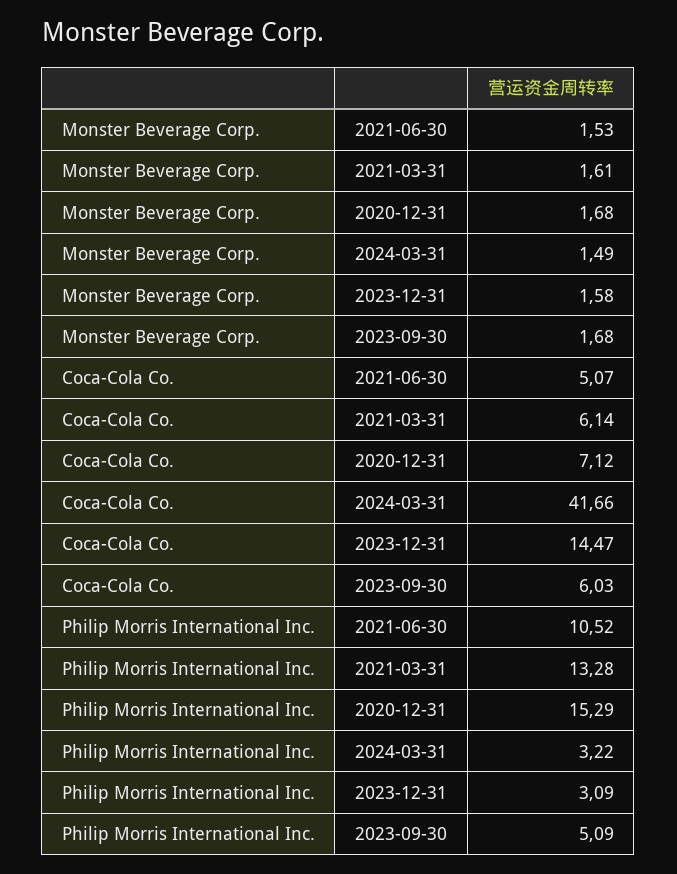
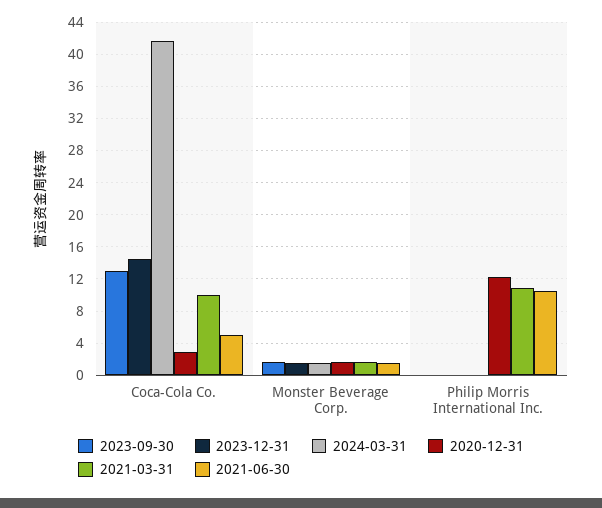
  {
    "2021-06-30": {
      "Monster Beverage Corp.": 1.53,
      "Coca-Cola Co.": 5.07,
      "Philip Morris International Inc.": 10.52
    },
    "2021-03-31": {
      "Monster Beverage Corp.": 1.61,
-     "Coca-Cola Co.": 6.14,
+     "Coca-Cola Co.": 10,
-     "Philip Morris International Inc.": 13.28
+     "Philip Morris International Inc.": 11
    },
    "2020-12-31": {
      "Monster Beverage Corp.": 1.68,
-     "Coca-Cola Co.": 7.12,
+     "Coca-Cola Co.": 3,
-     "Philip Morris International Inc.": 15.29
+     "Philip Morris International Inc.": 12
    },
    "2024-03-31": {
      "Monster Beverage Corp.": 1.49,
      "Coca-Cola Co.": 41.66,
-     "Philip Morris International Inc.": 3.22
+     "Philip Morris International Inc.": 0
    },
    "2023-12-31": {
      "Monster Beverage Corp.": 1.58,
      "Coca-Cola Co.": 14.47,
-     "Philip Morris International Inc.": 3.09
+     "Philip Morris International Inc.": 0
    },
    "2023-09-30": {
      "Monster Beverage Corp.": 1.68,
-     "Coca-Cola Co.": 6.03,
+     "Coca-Cola Co.": 13,
-     "Philip Morris International Inc.": 5.09
+     "Philip Morris International Inc.": 0
    }
  }

